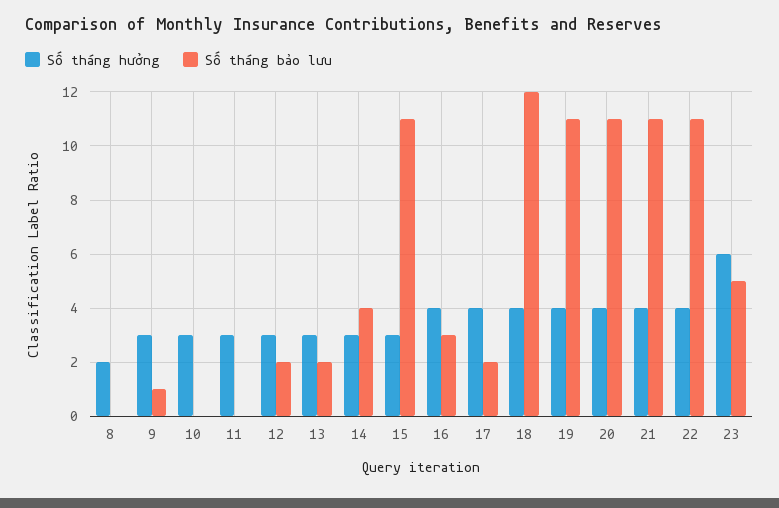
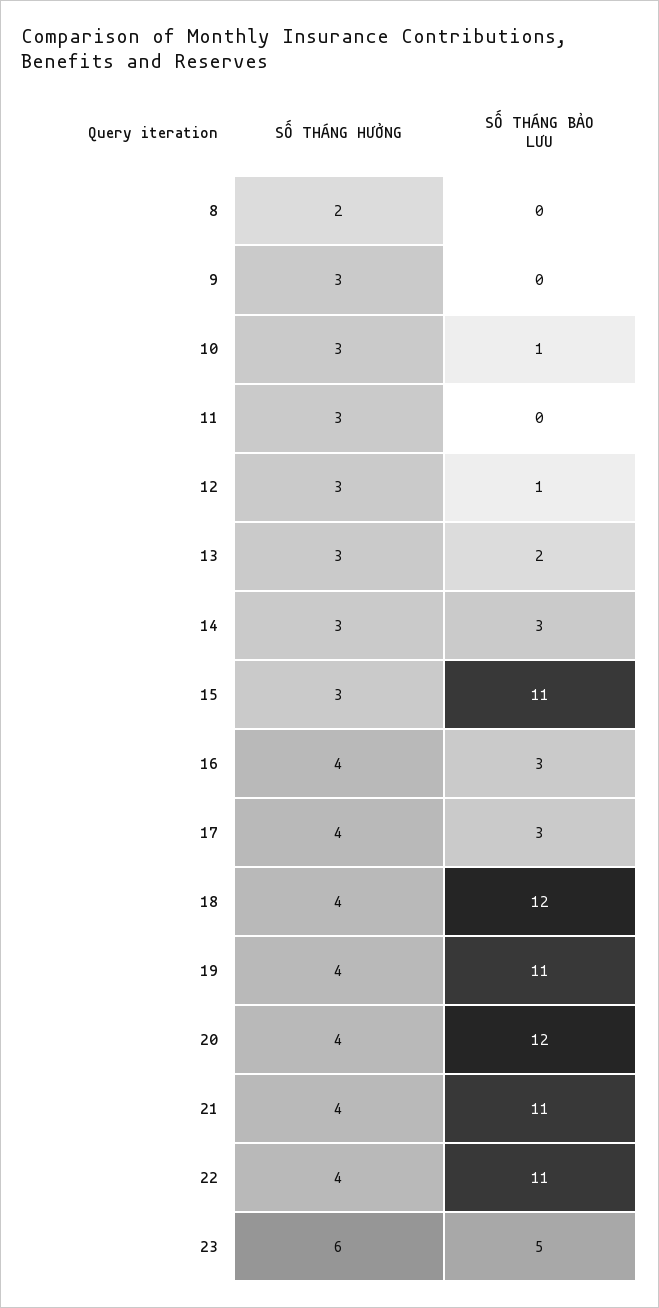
  {
    "Số tháng hưởng": {
      "8": 2,
      "9": 3,
      "10": 3,
      "11": 3,
      "12": 3,
      "13": 3,
      "14": 3,
      "15": 3,
      "16": 4,
      "17": 4,
      "18": 4,
      "19": 4,
      "20": 4,
      "21": 4,
      "22": 4,
      "23": 6
    },
    "Số tháng bảo lưu": {
      "8": 0,
-     "9": 1,
+     "9": 0,
-     "10": 0,
+     "10": 1,
      "11": 0,
-     "12": 2,
+     "12": 1,
      "13": 2,
-     "14": 4,
+     "14": 3,
      "15": 11,
      "16": 3,
-     "17": 2,
+     "17": 3,
      "18": 12,
      "19": 11,
-     "20": 11,
+     "20": 12,
      "21": 11,
      "22": 11,
      "23": 5
    }
  }

